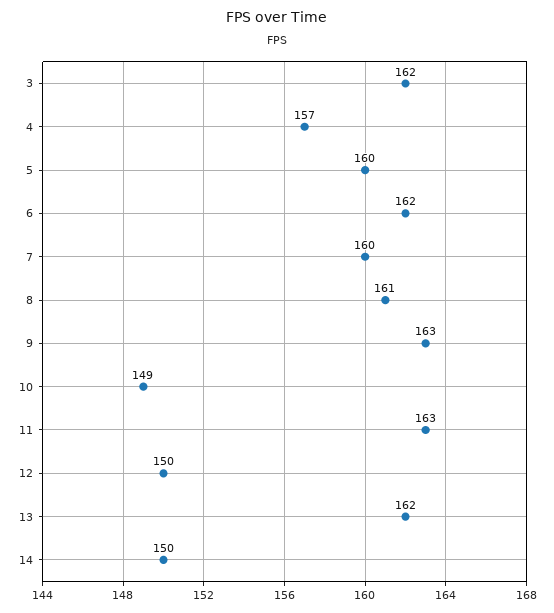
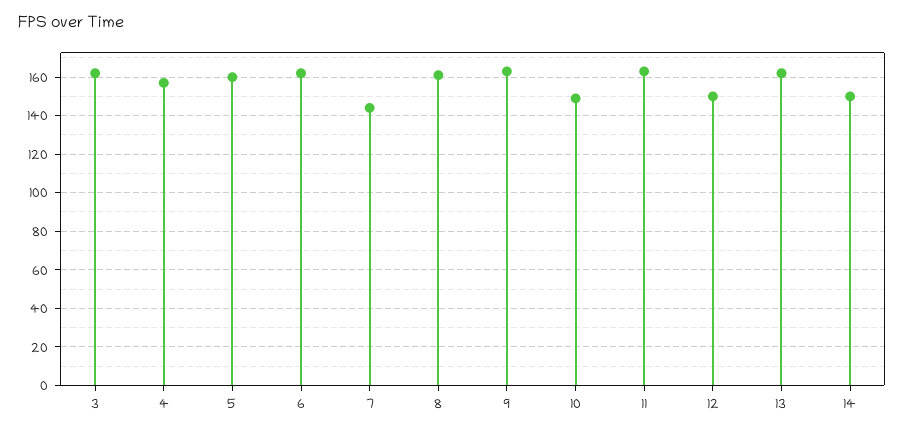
  {
    "3": 162,
    "4": 157,
    "5": 160,
    "6": 162,
-   "7": 160,
+   "7": 145,
    "8": 161,
    "9": 163,
    "10": 149,
    "11": 163,
    "12": 150,
    "13": 162,
    "14": 150
  }

